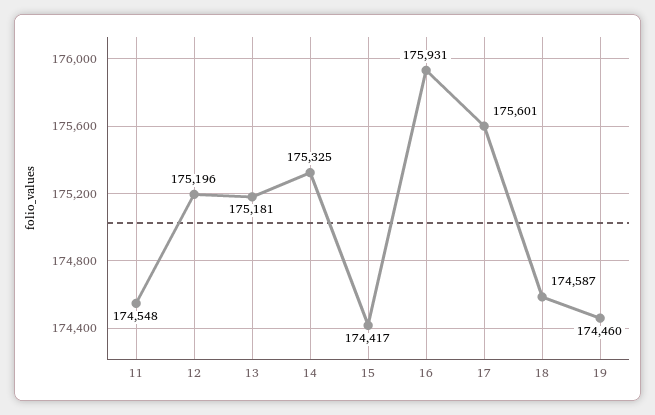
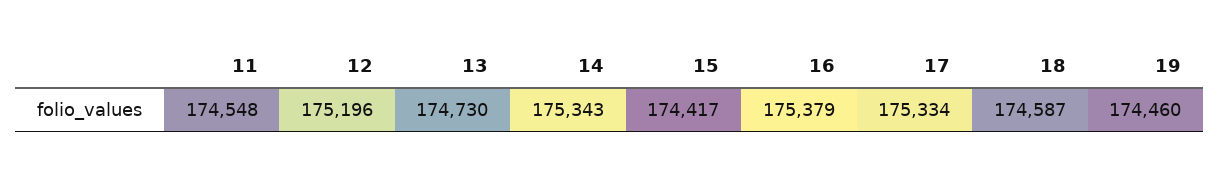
  {
    "11": 174548,
    "12": 175196,
-   "13": 175181,
+   "13": 174730,
-   "14": 175325,
+   "14": 175343,
    "15": 174417,
-   "16": 175931,
+   "16": 175379,
-   "17": 175601,
+   "17": 175334,
    "18": 174587,
    "19": 174460
  }

